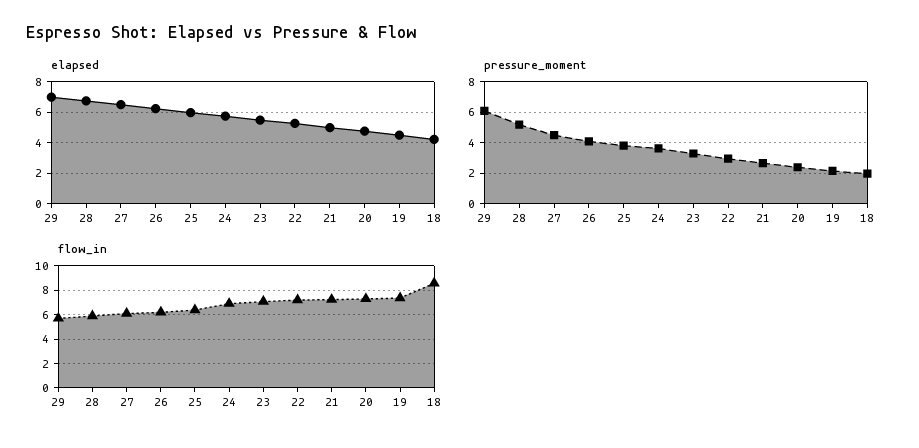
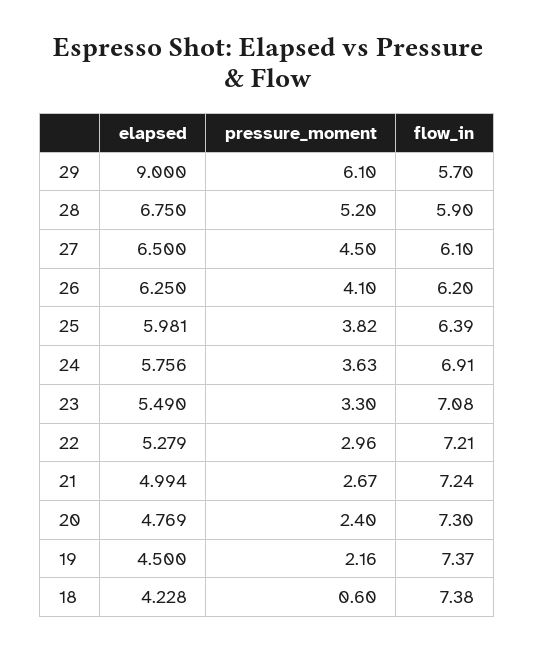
  {
    "elapsed": {
-     "29": 7,
+     "29": 9,
      "28": 6.75,
      "27": 6.5,
      "26": 6.25,
      "25": 5.981,
      "24": 5.756,
      "23": 5.49,
      "22": 5.279,
      "21": 4.994,
      "20": 4.769,
      "19": 4.5,
      "18": 4.228
    },
    "pressure_moment": {
      "29": 6.1,
      "28": 5.2,
      "27": 4.5,
      "26": 4.1,
      "25": 3.82,
      "24": 3.63,
      "23": 3.3,
      "22": 2.96,
      "21": 2.67,
      "20": 2.4,
      "19": 2.16,
-     "18": 2
+     "18": 0.6
    },
    "flow_in": {
      "29": 5.7,
      "28": 5.9,
      "27": 6.1,
      "26": 6.2,
      "25": 6.39,
      "24": 6.91,
      "23": 7.08,
      "22": 7.21,
      "21": 7.24,
      "20": 7.3,
      "19": 7.37,
-     "18": 8.5
+     "18": 7.38
    }
  }

